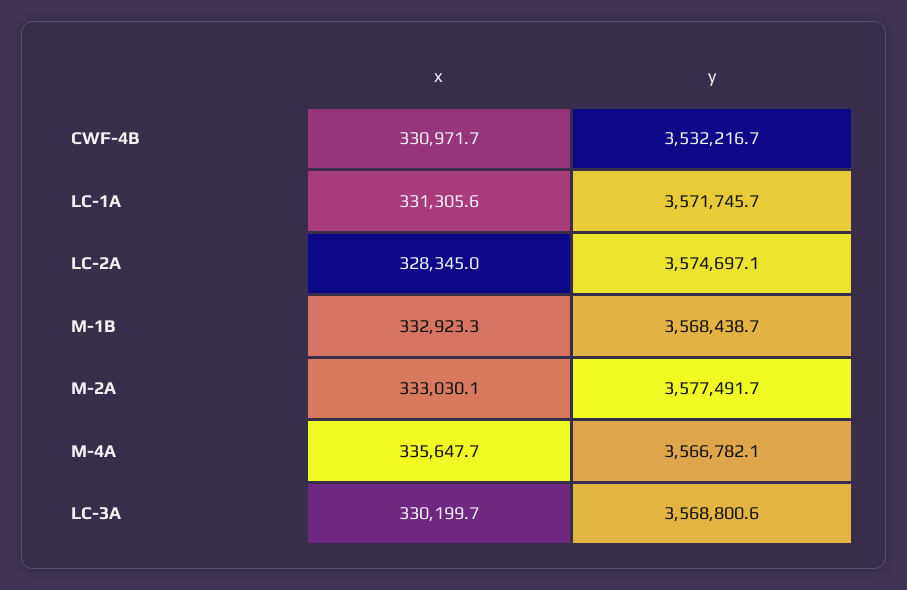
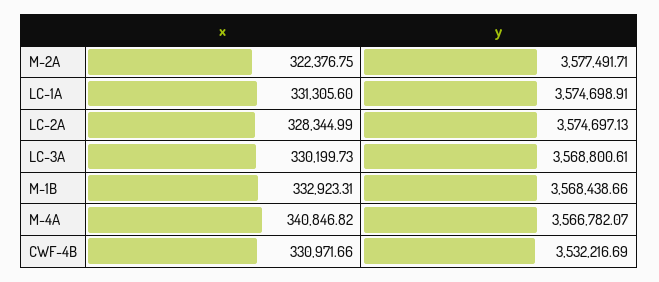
  {
    "x": {
      "CWF-4B": 330971.66,
      "LC-1A": 331305.6,
      "LC-2A": 328344.99,
      "M-1B": 332923.31,
-     "M-2A": 333030.1,
+     "M-2A": 322376.75,
-     "M-4A": 335647.7,
+     "M-4A": 340846.82,
      "LC-3A": 330199.73
    },
    "y": {
      "CWF-4B": 3532216.69,
-     "LC-1A": 3571745.7,
+     "LC-1A": 3574698.91,
      "LC-2A": 3574697.13,
      "M-1B": 3568438.66,
      "M-2A": 3577491.71,
      "M-4A": 3566782.07,
      "LC-3A": 3568800.61
    }
  }

